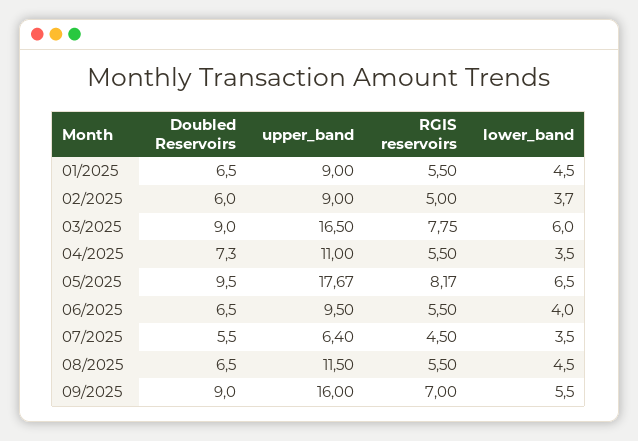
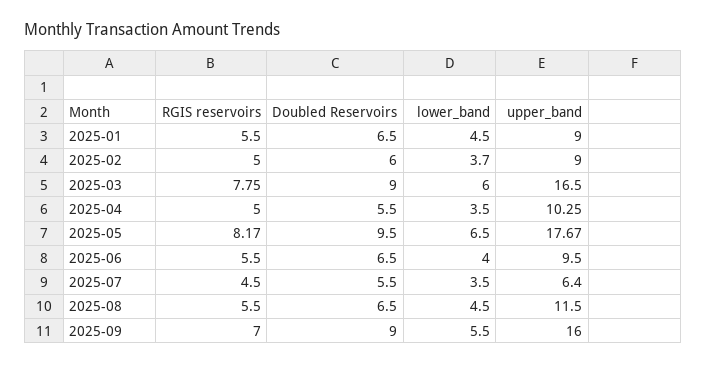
  {
    "Doubled Reservoirs": {
      "01/2025": 6.5,
      "02/2025": 6,
      "03/2025": 9,
-     "04/2025": 7.3,
+     "04/2025": 5.5,
      "05/2025": 9.5,
      "06/2025": 6.5,
      "07/2025": 5.5,
      "08/2025": 6.5,
      "09/2025": 9
    },
    "upper_band": {
      "01/2025": 9,
      "02/2025": 9,
      "03/2025": 16.5,
-     "04/2025": 11,
+     "04/2025": 10.25,
      "05/2025": 17.67,
      "06/2025": 9.5,
      "07/2025": 6.4,
      "08/2025": 11.5,
      "09/2025": 16
    },
    "RGIS reservoirs": {
      "01/2025": 5.5,
      "02/2025": 5,
      "03/2025": 7.75,
-     "04/2025": 5.5,
+     "04/2025": 5,
      "05/2025": 8.17,
      "06/2025": 5.5,
      "07/2025": 4.5,
      "08/2025": 5.5,
      "09/2025": 7
    },
    "lower_band": {
      "01/2025": 4.5,
      "02/2025": 3.7,
      "03/2025": 6,
      "04/2025": 3.5,
      "05/2025": 6.5,
      "06/2025": 4,
      "07/2025": 3.5,
      "08/2025": 4.5,
      "09/2025": 5.5
    }
  }

